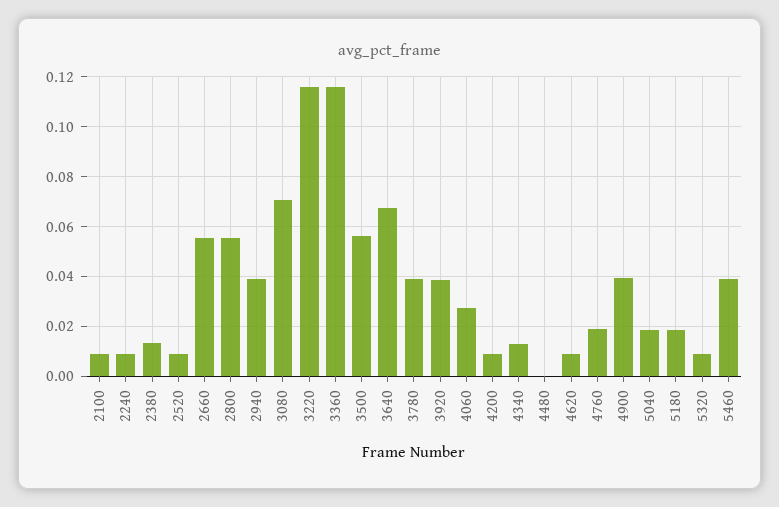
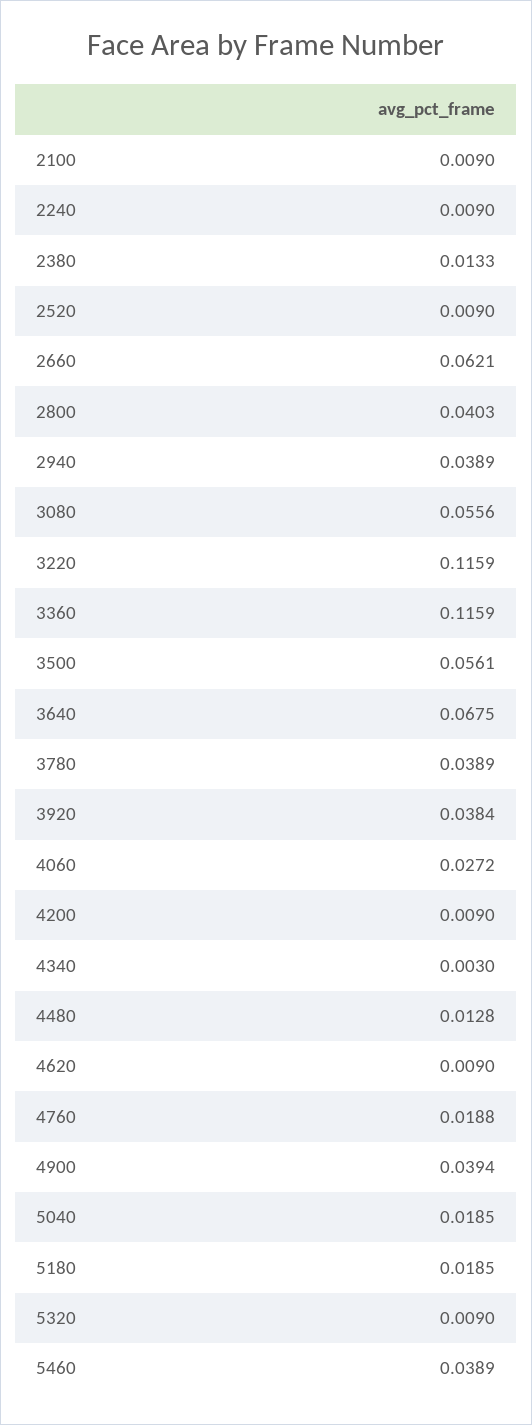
  {
    "2100": 0.009,
    "2240": 0.009,
    "2380": 0.0133,
    "2520": 0.009,
-   "2660": 0.055,
+   "2660": 0.0621,
-   "2800": 0.055,
+   "2800": 0.0403,
    "2940": 0.0389,
-   "3080": 0.07,
+   "3080": 0.0556,
    "3220": 0.1159,
    "3360": 0.1159,
    "3500": 0.0561,
    "3640": 0.0675,
    "3780": 0.0389,
    "3920": 0.0384,
    "4060": 0.0272,
    "4200": 0.009,
-   "4340": 0.0125,
+   "4340": 0.003,
-   "4480": 0,
+   "4480": 0.0128,
    "4620": 0.009,
    "4760": 0.0188,
    "4900": 0.0394,
    "5040": 0.0185,
    "5180": 0.0185,
    "5320": 0.009,
    "5460": 0.0389
  }

